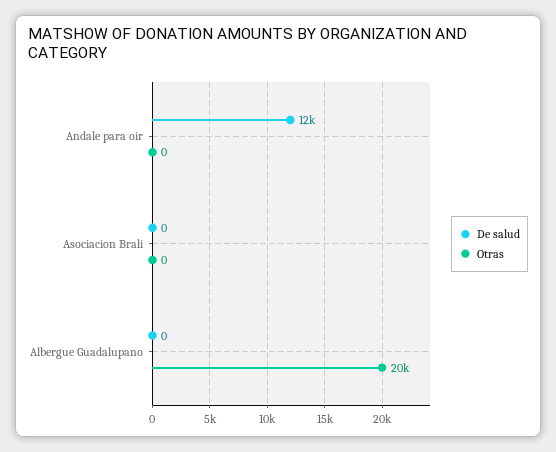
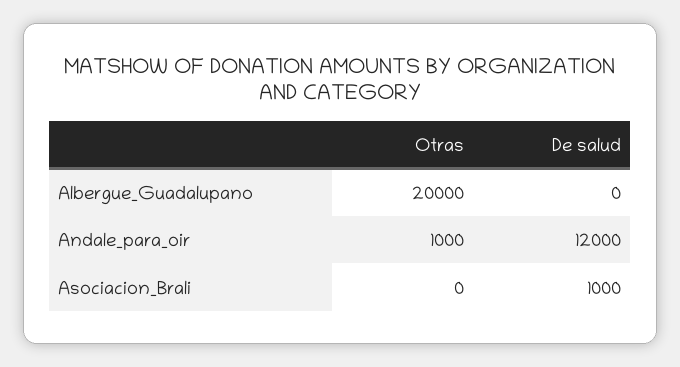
  {
    "De salud": {
      "Andale para oir": 12000,
-     "Asociacion Brali": 0,
+     "Asociacion Brali": 1000,
      "Albergue Guadalupano": 0
    },
    "Otras": {
-     "Andale para oir": 0,
+     "Andale para oir": 1000,
      "Asociacion Brali": 0,
      "Albergue Guadalupano": 20000
    }
  }

